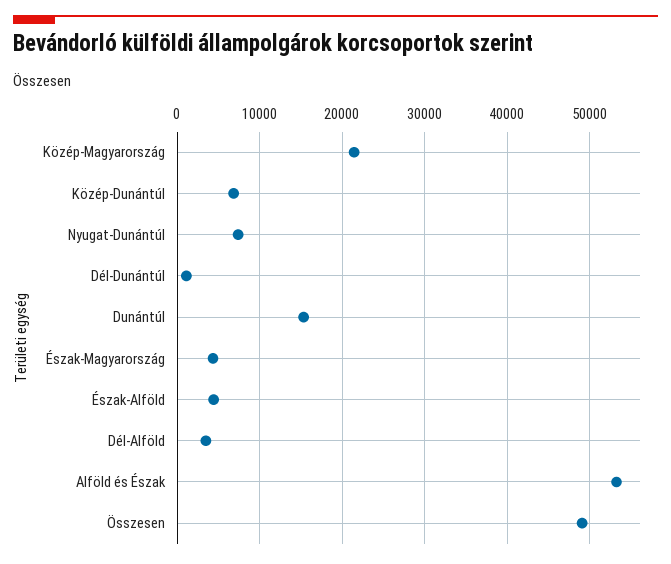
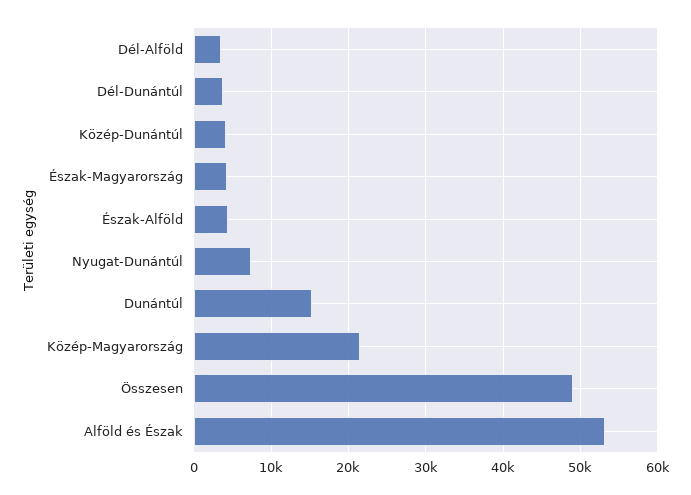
  {
    "Közép-Magyarország": 21000,
-   "Közép-Dunántúl": 7000,
+   "Közép-Dunántúl": 4000,
    "Nyugat-Dunántúl": 7000,
-   "Dél-Dunántúl": 1000,
+   "Dél-Dunántúl": 4000,
    "Dunántúl": 15000,
    "Észak-Magyarország": 4000,
    "Észak-Alföld": 4000,
    "Dél-Alföld": 4000,
    "Alföld és Észak": 53000,
    "Összesen": 49000
  }

